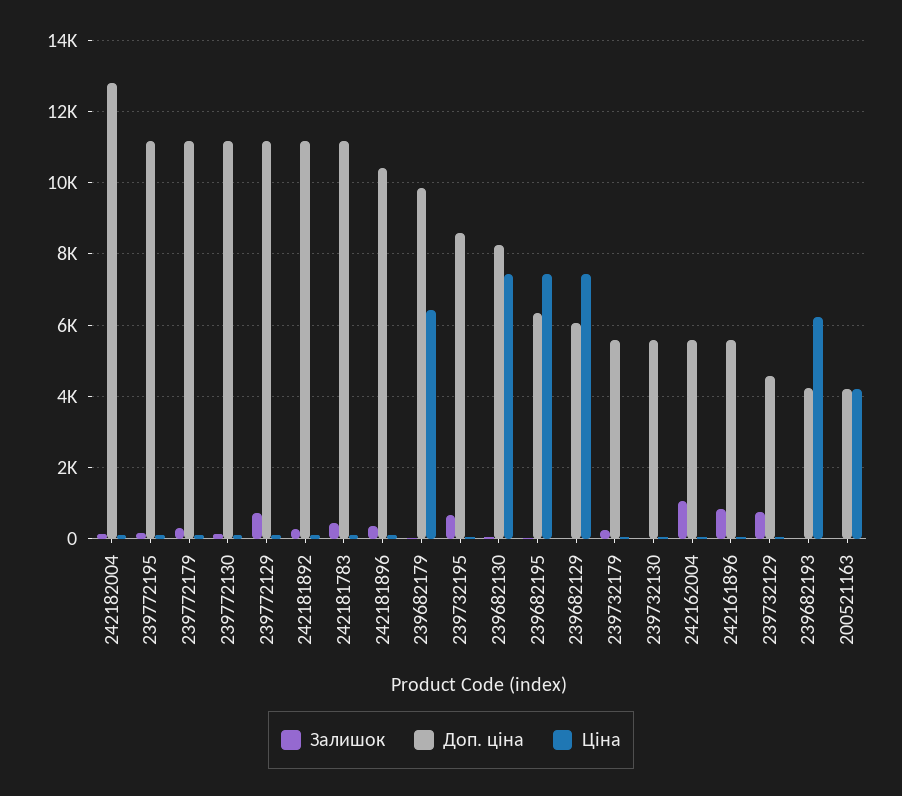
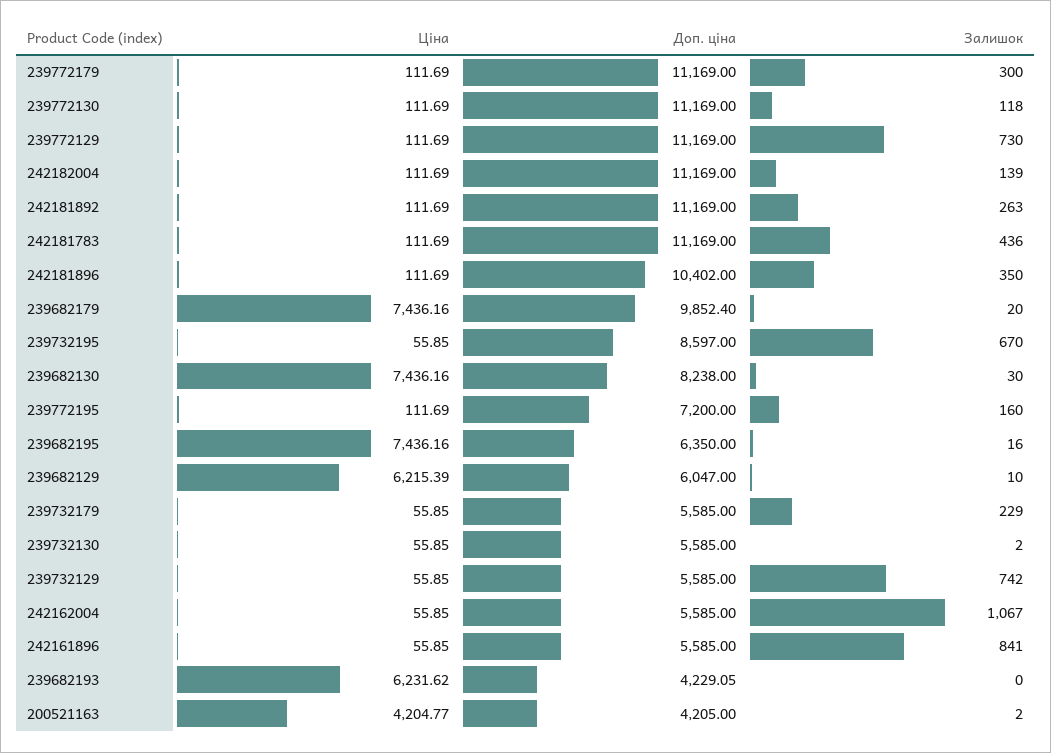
  {
    "Залишок": {
      "242182004": 139,
      "239772195": 160,
      "239772179": 300,
      "239772130": 118,
      "239772129": 730,
      "242181892": 263,
      "242181783": 436,
      "242181896": 350,
      "239682179": 20,
      "239732195": 670,
      "239682130": 30,
      "239682195": 16,
      "239682129": 10,
      "239732179": 229,
      "239732130": 2,
      "242162004": 1067,
      "242161896": 841,
      "239732129": 742,
      "239682193": 0,
      "200521163": 2
    },
    "Доп. ціна": {
-     "242182004": 12800,
+     "242182004": 11169,
-     "239772195": 11200,
+     "239772195": 7200,
      "239772179": 11169,
      "239772130": 11169,
      "239772129": 11169,
      "242181892": 11169,
      "242181783": 11169,
      "242181896": 10402,
      "239682179": 9852.4,
      "239732195": 8597,
      "239682130": 8238,
      "239682195": 6350,
      "239682129": 6047,
      "239732179": 5585,
      "239732130": 5585,
      "242162004": 5585,
      "242161896": 5585,
-     "239732129": 4600,
+     "239732129": 5585,
      "239682193": 4229.05,
      "200521163": 4205
    },
    "Ціна": {
      "242182004": 111.69,
      "239772195": 111.69,
      "239772179": 111.69,
      "239772130": 111.69,
      "239772129": 111.69,
      "242181892": 111.69,
      "242181783": 111.69,
      "242181896": 111.69,
-     "239682179": 6400,
+     "239682179": 7436.16,
      "239732195": 55.85,
      "239682130": 7436.16,
      "239682195": 7436.16,
-     "239682129": 7400,
+     "239682129": 6215.39,
      "239732179": 55.85,
      "239732130": 55.85,
      "242162004": 55.85,
      "242161896": 55.85,
      "239732129": 55.85,
      "239682193": 6231.62,
      "200521163": 4204.77
    }
  }

